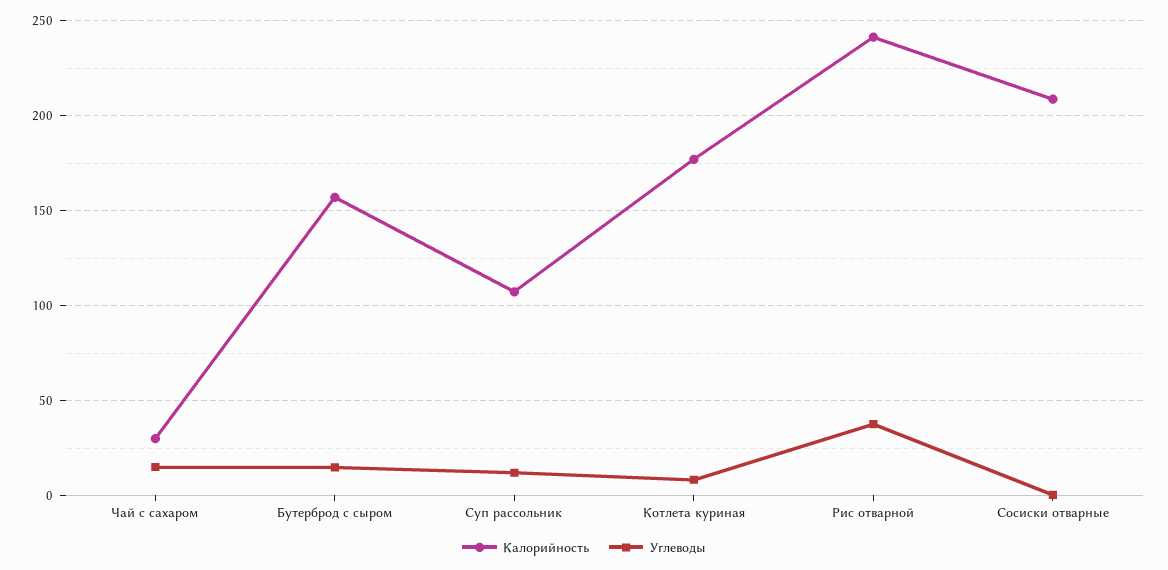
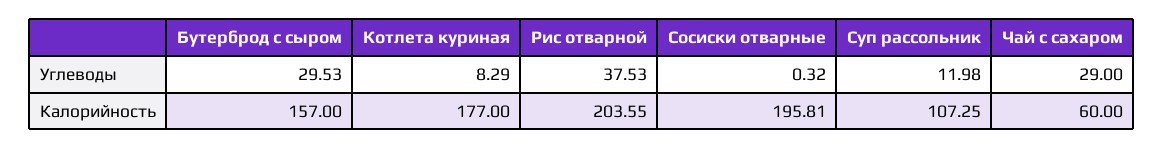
  {
    "Калорийность": {
-     "Чай с сахаром": 30,
+     "Чай с сахаром": 60,
      "Бутерброд с сыром": 157,
      "Суп рассольник": 107.25,
      "Котлета куриная": 177,
-     "Рис отварной": 240,
+     "Рис отварной": 203.55,
-     "Сосиски отварные": 210
+     "Сосиски отварные": 195.81
    },
    "Углеводы": {
-     "Чай с сахаром": 15,
+     "Чай с сахаром": 29,
-     "Бутерброд с сыром": 15,
+     "Бутерброд с сыром": 29.53,
      "Суп рассольник": 11.98,
      "Котлета куриная": 8.29,
      "Рис отварной": 37.53,
      "Сосиски отварные": 0.32
    }
  }

